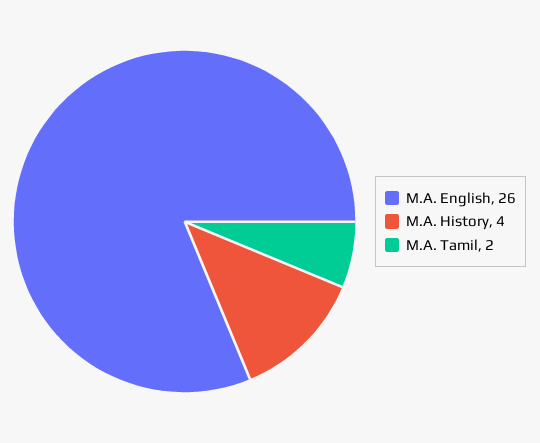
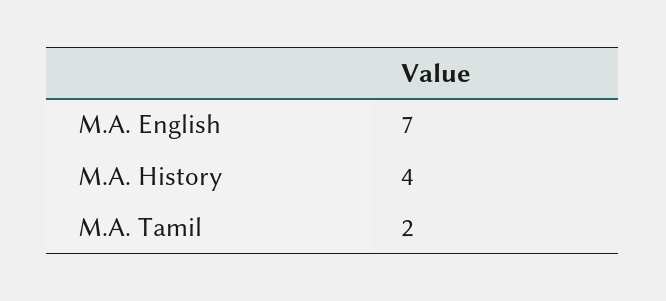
  {
-   "M.A. English": 26,
+   "M.A. English": 7,
    "M.A. History": 4,
    "M.A. Tamil": 2
  }

